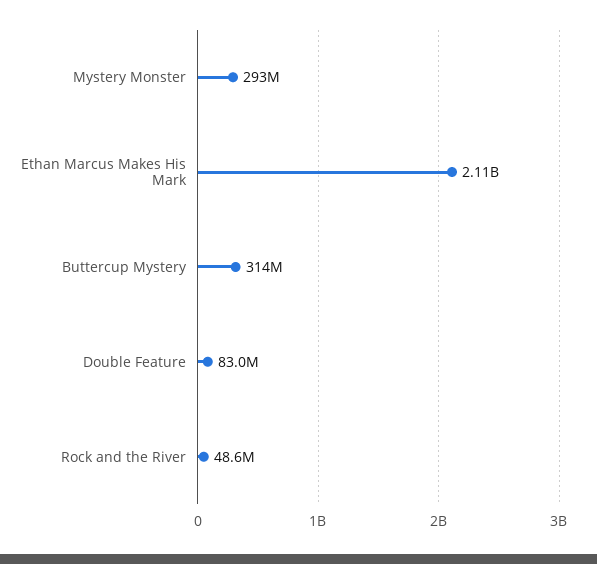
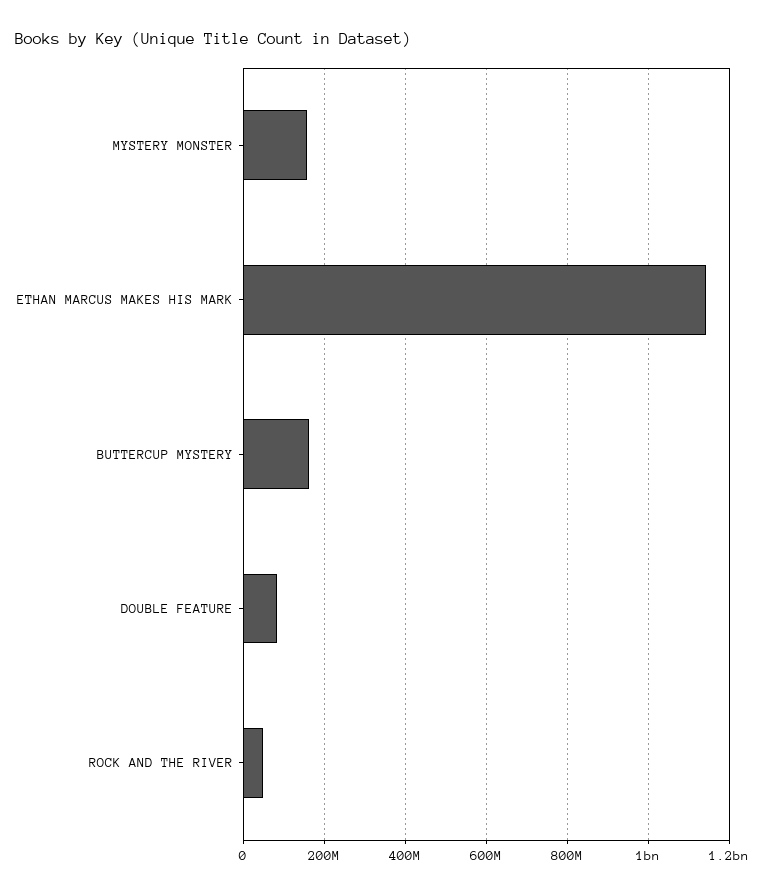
  {
-   "Mystery Monster": 293000000,
+   "Mystery Monster": 160000000,
-   "Ethan Marcus Makes His Mark": 2110000000,
+   "Ethan Marcus Makes His Mark": 1140000000,
-   "Buttercup Mystery": 314000000,
+   "Buttercup Mystery": 160000000,
    "Double Feature": 83000000,
    "Rock and the River": 48600000
  }

